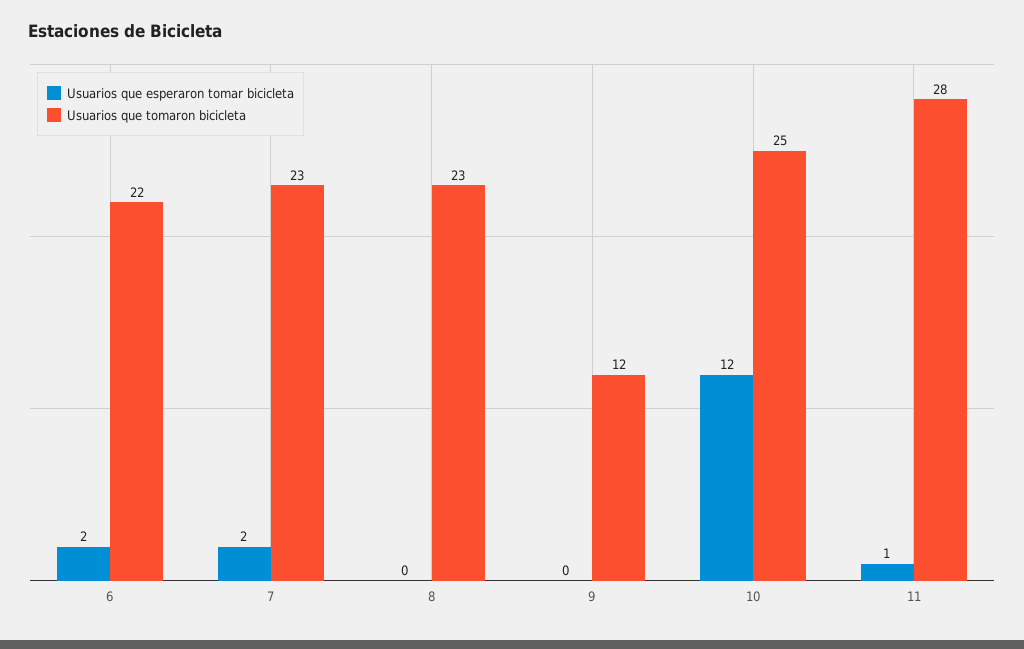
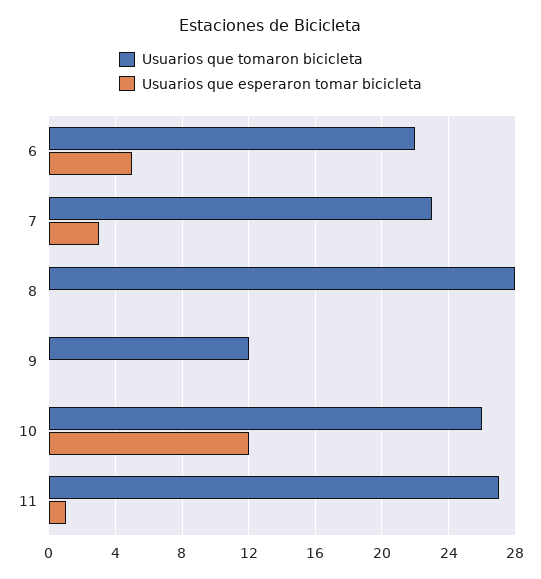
  {
    "Usuarios que esperaron tomar bicicleta": {
-     "6": 2,
+     "6": 5,
-     "7": 2,
+     "7": 3,
      "8": 0,
      "9": 0,
      "10": 12,
      "11": 1
    },
    "Usuarios que tomaron bicicleta": {
      "6": 22,
      "7": 23,
-     "8": 23,
+     "8": 28,
      "9": 12,
-     "10": 25,
+     "10": 26,
-     "11": 28
+     "11": 27
    }
  }

